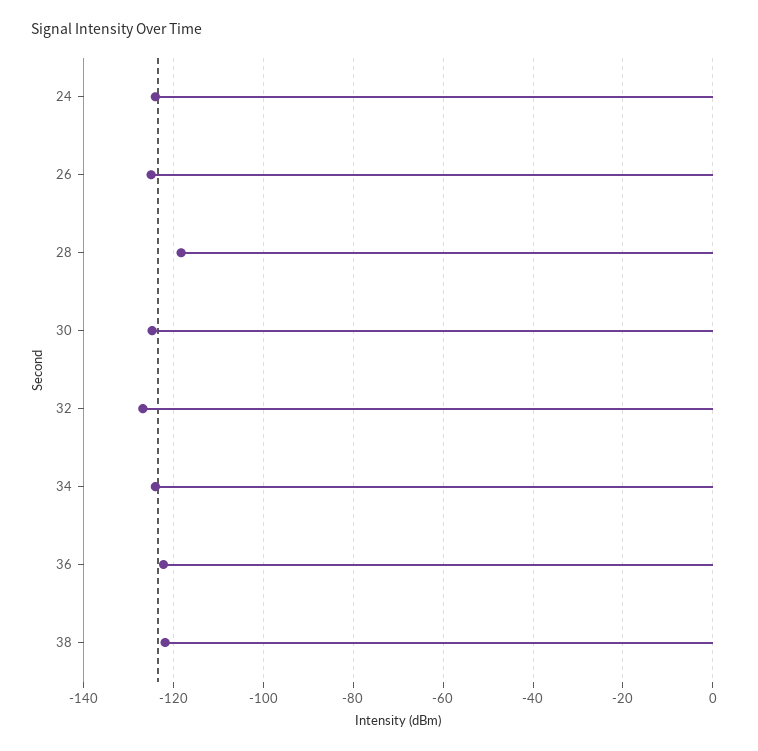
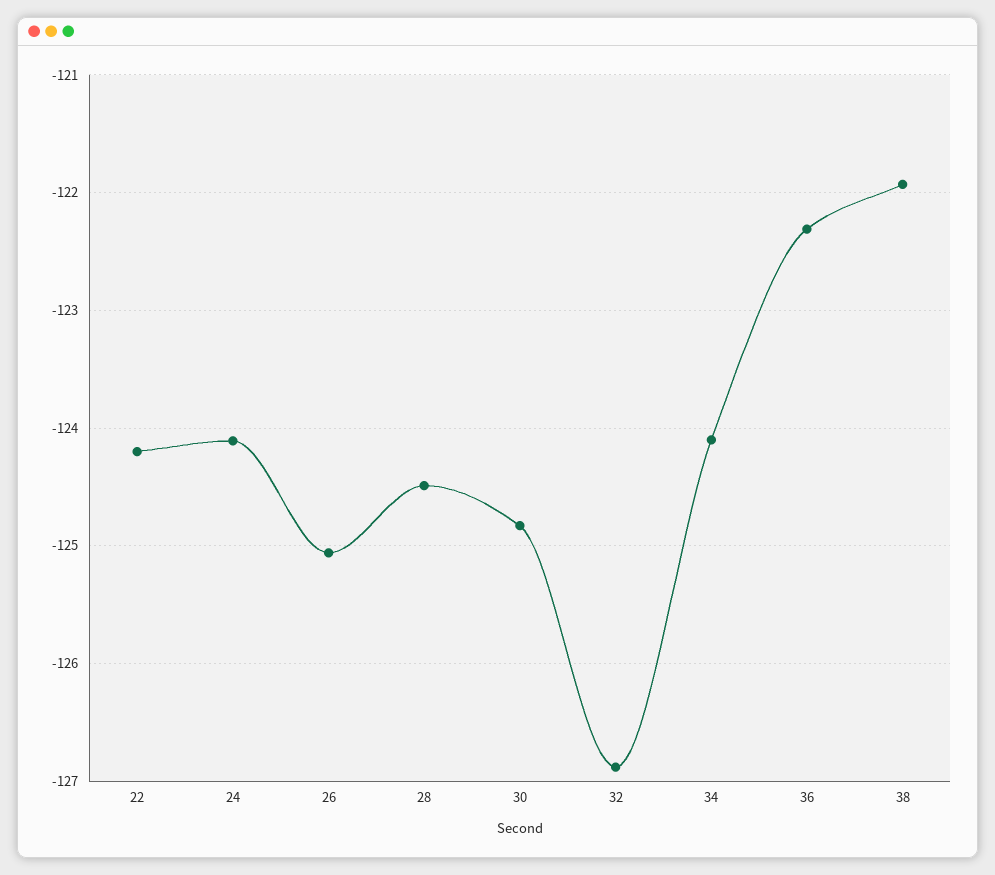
  {
    "24": -124.1,
    "26": -125.1,
-   "28": -118,
+   "28": -124.5,
    "30": -124.8,
    "32": -126.9,
    "34": -124.1,
    "36": -122.3,
-   "38": -121.9
+   "38": -121.9,
+   "22": -124.2
  }

